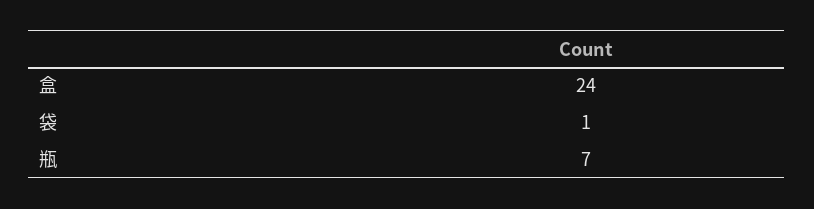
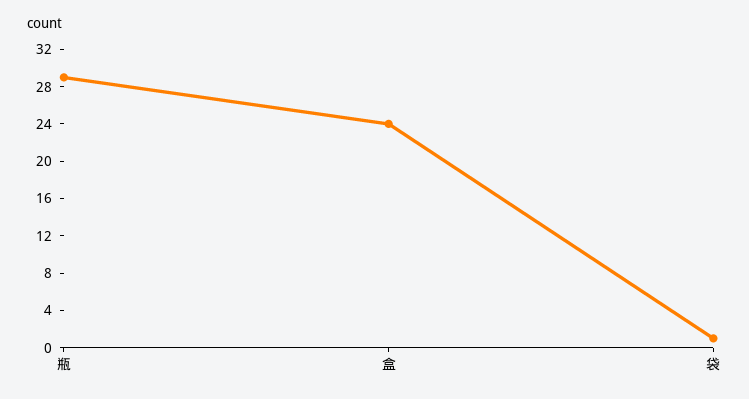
  {
    "盒": 24,
    "袋": 1,
-   "瓶": 7
+   "瓶": 29
  }

